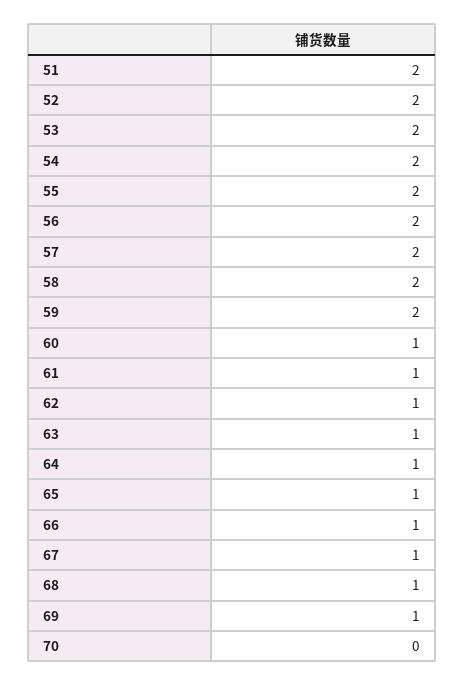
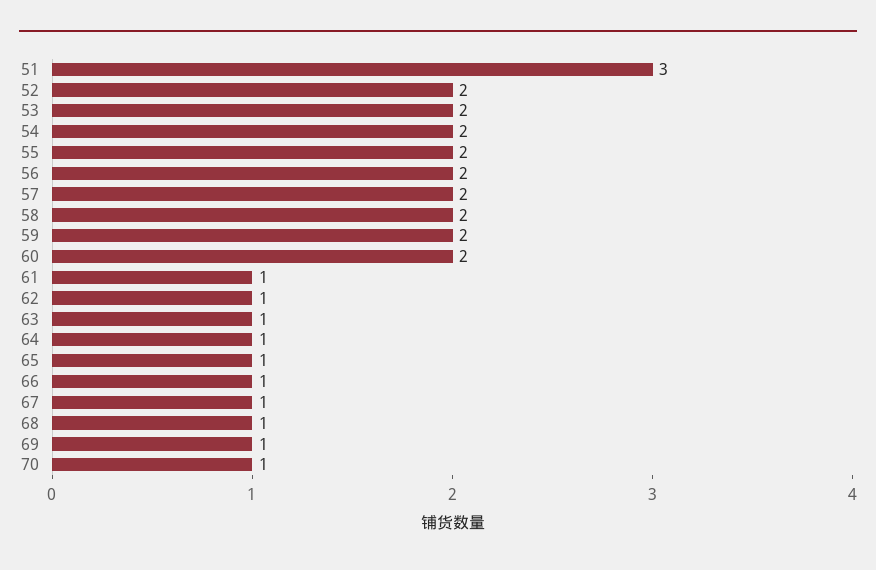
  {
-   "51": 2,
+   "51": 3,
    "52": 2,
    "53": 2,
    "54": 2,
    "55": 2,
    "56": 2,
    "57": 2,
    "58": 2,
    "59": 2,
-   "60": 1,
+   "60": 2,
    "61": 1,
    "62": 1,
    "63": 1,
    "64": 1,
    "65": 1,
    "66": 1,
    "67": 1,
    "68": 1,
    "69": 1,
-   "70": 0
+   "70": 1
  }

